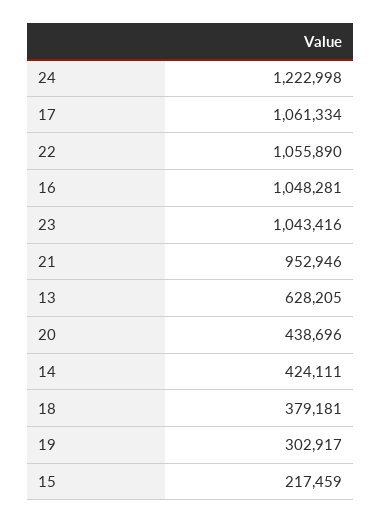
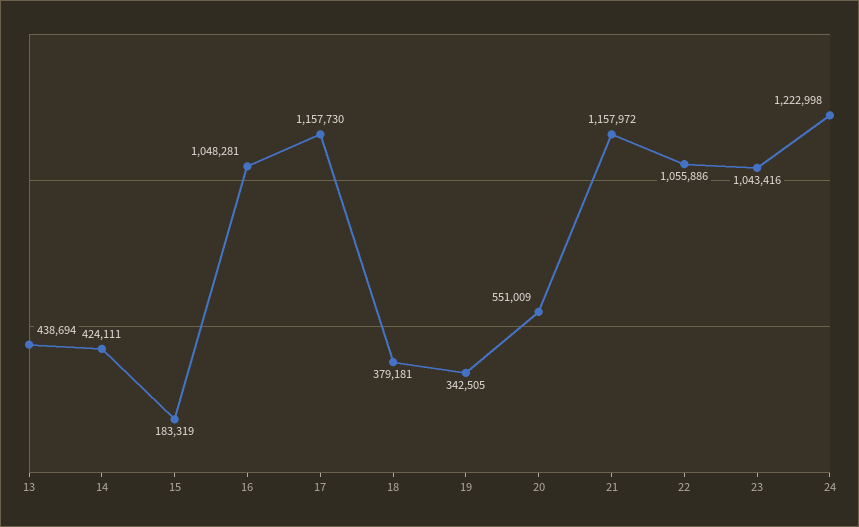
  {
    "24": 1222998,
-   "17": 1061334,
+   "17": 1157730,
-   "22": 1055890,
+   "22": 1055886,
    "16": 1048281,
    "23": 1043416,
-   "21": 952946,
+   "21": 1157972,
-   "13": 628205,
+   "13": 438694,
-   "20": 438696,
+   "20": 551009,
    "14": 424111,
    "18": 379181,
-   "19": 302917,
+   "19": 342505,
-   "15": 217459
+   "15": 183319
  }

